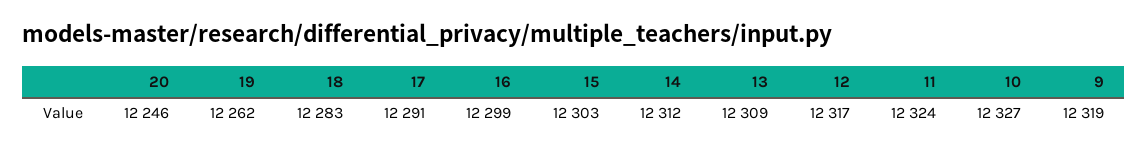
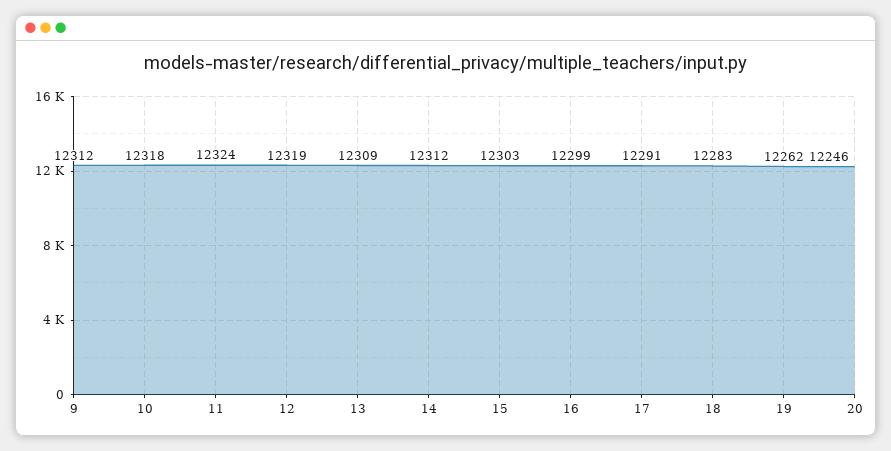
  {
    "20": 12246,
    "19": 12262,
    "18": 12283,
    "17": 12291,
    "16": 12299,
    "15": 12303,
    "14": 12312,
    "13": 12309,
-   "12": 12317,
+   "12": 12319,
    "11": 12324,
-   "10": 12327,
+   "10": 12318,
-   "9": 12319
+   "9": 12312
  }

